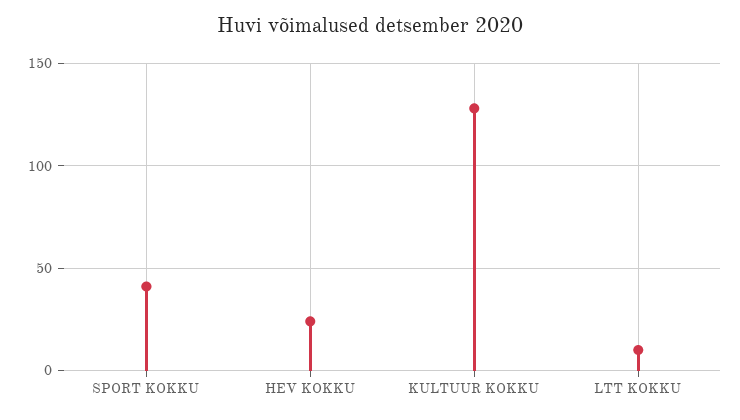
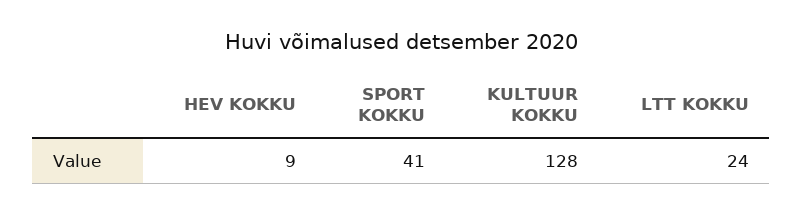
  {
    "SPORT KOKKU": 41,
-   "HEV KOKKU": 25,
+   "HEV KOKKU": 9,
    "KULTUUR KOKKU": 128,
-   "LTT KOKKU": 10
+   "LTT KOKKU": 24
  }

